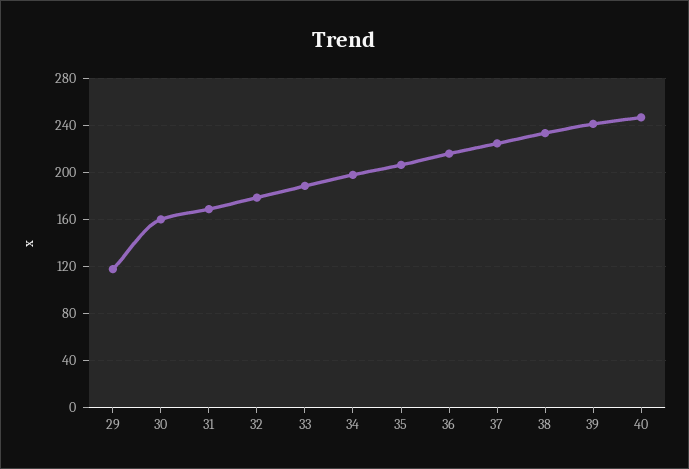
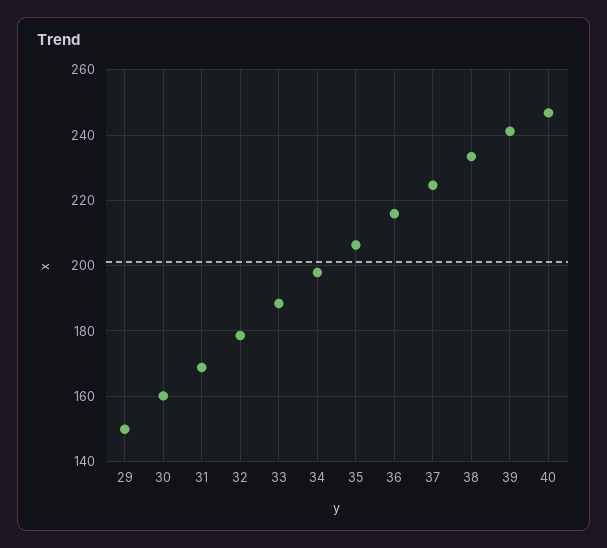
  {
-   "29": 120,
+   "29": 150,
    "30": 160,
    "31": 168,
    "32": 178,
    "33": 188,
    "34": 198,
    "35": 206,
    "36": 216,
    "37": 224,
    "38": 234,
    "39": 242,
    "40": 246
  }

